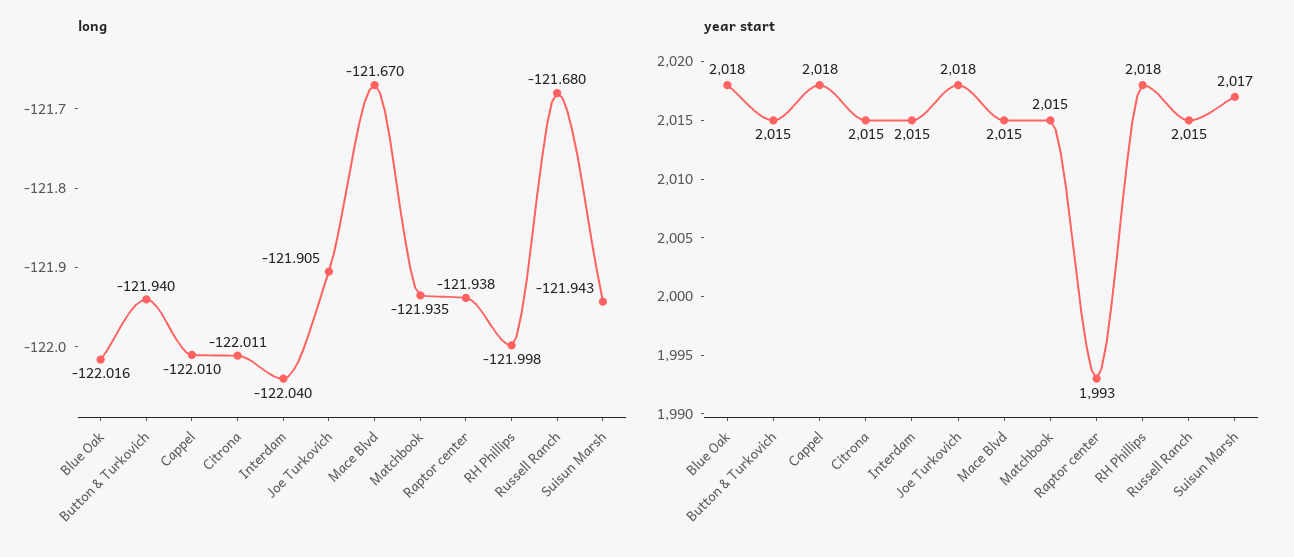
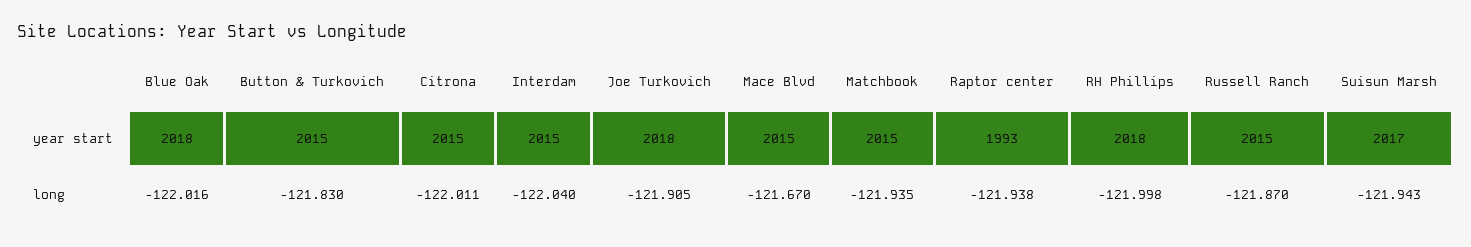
  {
    "long": {
      "Blue Oak": -122.016,
-     "Button & Turkovich": -121.94,
+     "Button & Turkovich": -121.83,
-     "Cappel": -122.01,
      "Citrona": -122.011,
      "Interdam": -122.04,
      "Joe Turkovich": -121.905,
      "Mace Blvd": -121.67,
      "Matchbook": -121.935,
      "Raptor center": -121.938,
      "RH Phillips": -121.998,
-     "Russell Ranch": -121.68,
+     "Russell Ranch": -121.87,
      "Suisun Marsh": -121.943
    },
    "year start": {
      "Blue Oak": 2018,
      "Button & Turkovich": 2015,
-     "Cappel": 2018,
      "Citrona": 2015,
      "Interdam": 2015,
      "Joe Turkovich": 2018,
      "Mace Blvd": 2015,
      "Matchbook": 2015,
      "Raptor center": 1993,
      "RH Phillips": 2018,
      "Russell Ranch": 2015,
      "Suisun Marsh": 2017
    }
  }

